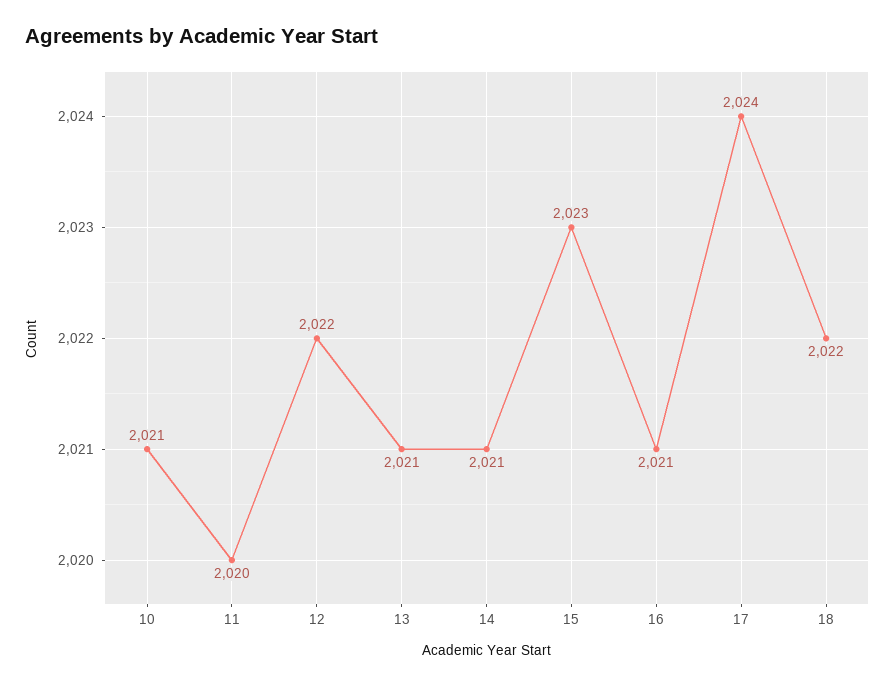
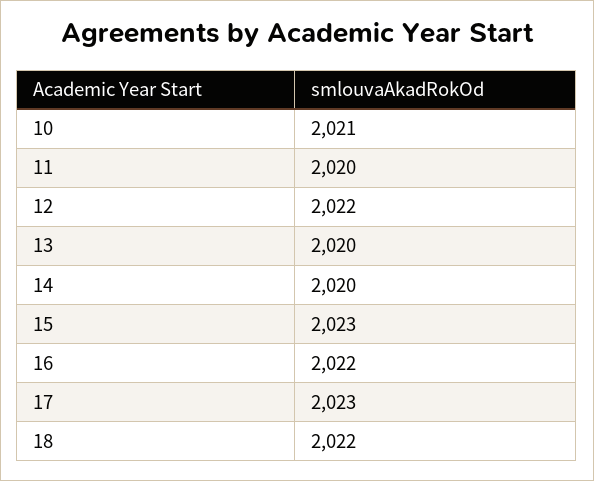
  {
    "10": 2021,
    "11": 2020,
    "12": 2022,
-   "13": 2021,
+   "13": 2020,
-   "14": 2021,
+   "14": 2020,
    "15": 2023,
-   "16": 2021,
+   "16": 2022,
-   "17": 2024,
+   "17": 2023,
    "18": 2022
  }

